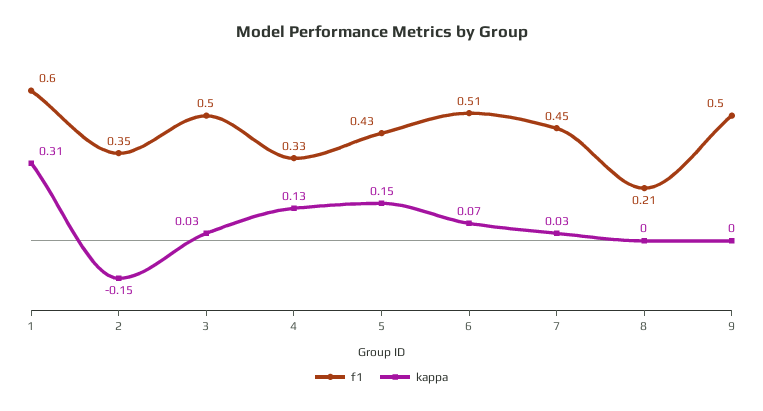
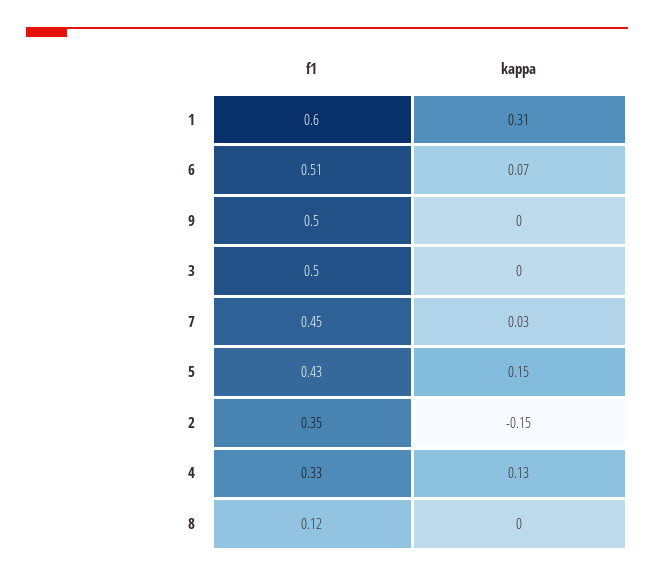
  {
    "f1": {
      "1": 0.6,
      "2": 0.35,
      "3": 0.5,
      "4": 0.33,
      "5": 0.43,
      "6": 0.51,
      "7": 0.45,
-     "8": 0.21,
+     "8": 0.12,
      "9": 0.5
    },
    "kappa": {
      "1": 0.31,
      "2": -0.15,
-     "3": 0.03,
+     "3": 0,
      "4": 0.13,
      "5": 0.15,
      "6": 0.07,
      "7": 0.03,
      "8": 0,
      "9": 0
    }
  }

